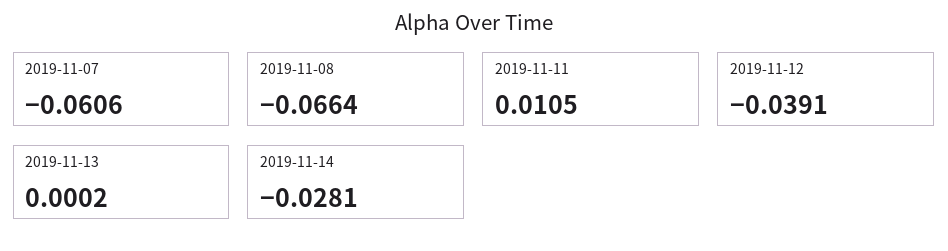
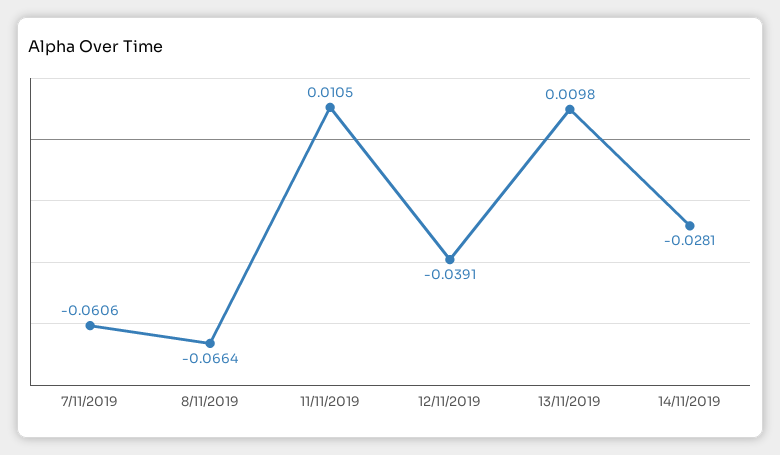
  {
    "2019-11-07": -0.0606,
    "2019-11-08": -0.0664,
    "2019-11-11": 0.0105,
    "2019-11-12": -0.0391,
-   "2019-11-13": 0.0002,
+   "2019-11-13": 0.0098,
    "2019-11-14": -0.0281
  }

